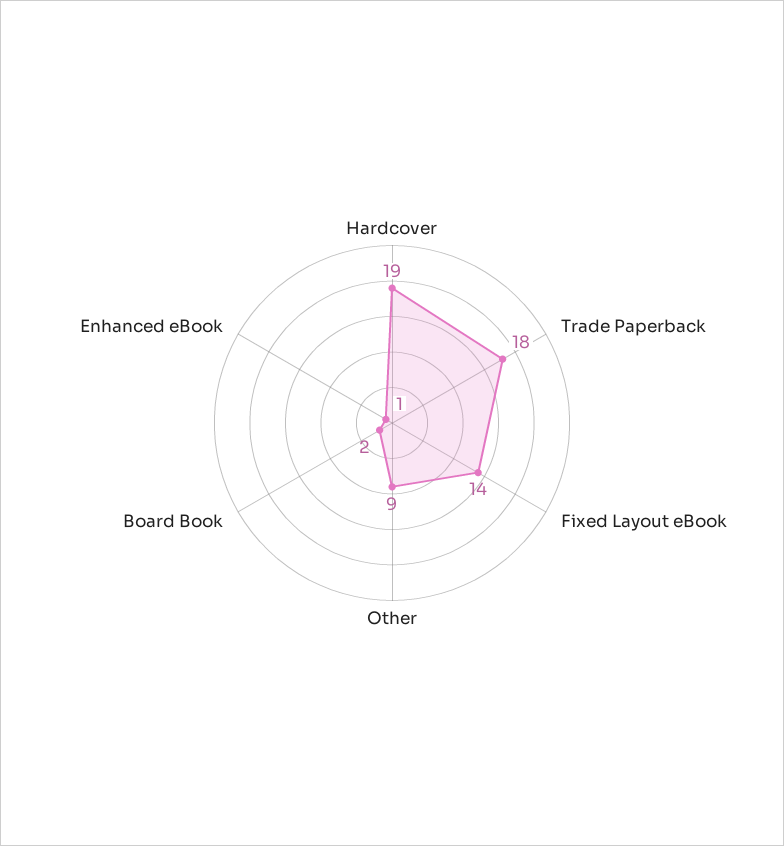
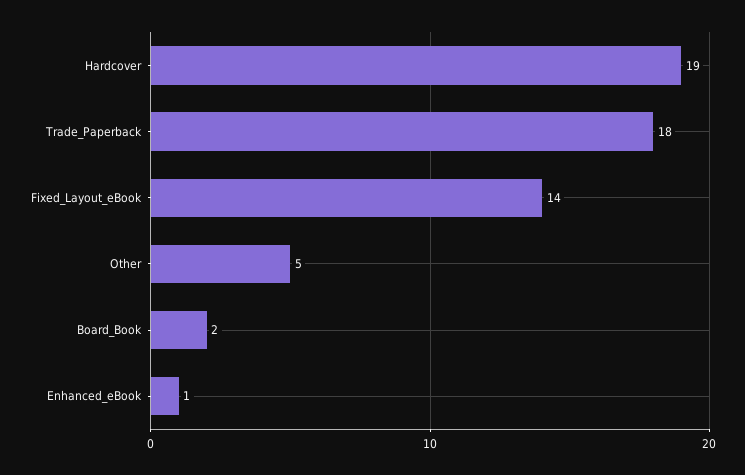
  {
    "Hardcover": 19,
    "Trade Paperback": 18,
    "Fixed Layout eBook": 14,
-   "Other": 9,
+   "Other": 5,
    "Board Book": 2,
    "Enhanced eBook": 1
  }

